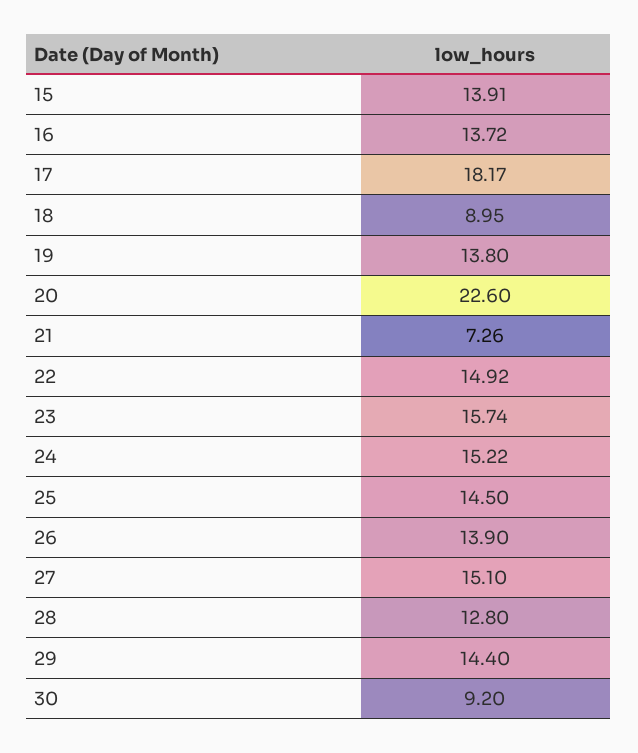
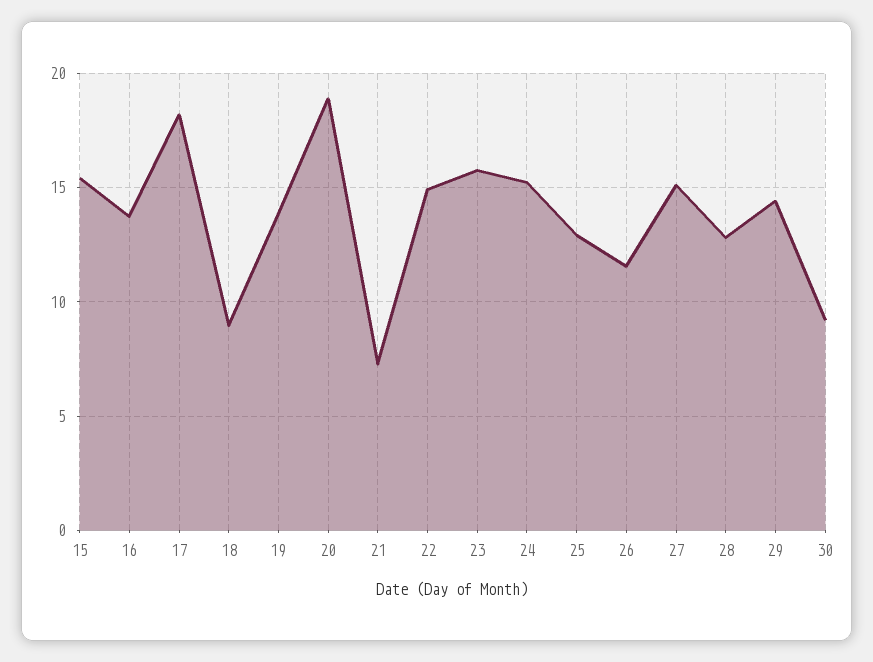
  {
-   "15": 13.91,
+   "15": 15.5,
    "16": 13.72,
    "17": 18.17,
    "18": 8.95,
    "19": 13.8,
-   "20": 22.6,
+   "20": 19,
    "21": 7.26,
    "22": 14.92,
    "23": 15.74,
    "24": 15.22,
-   "25": 14.5,
+   "25": 13,
-   "26": 13.9,
+   "26": 11.5,
    "27": 15.1,
    "28": 12.8,
    "29": 14.4,
    "30": 9.2
  }

